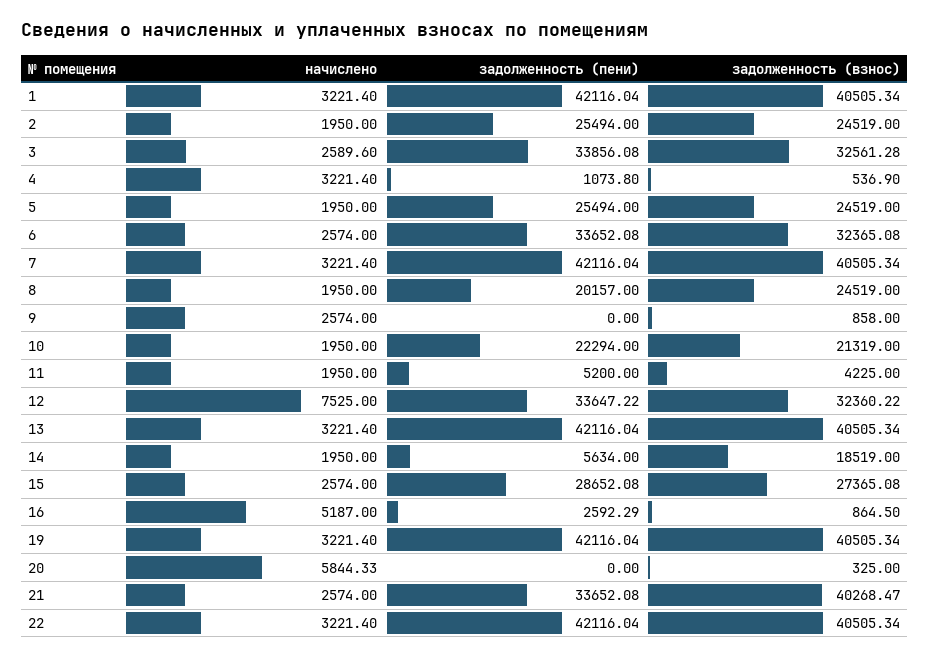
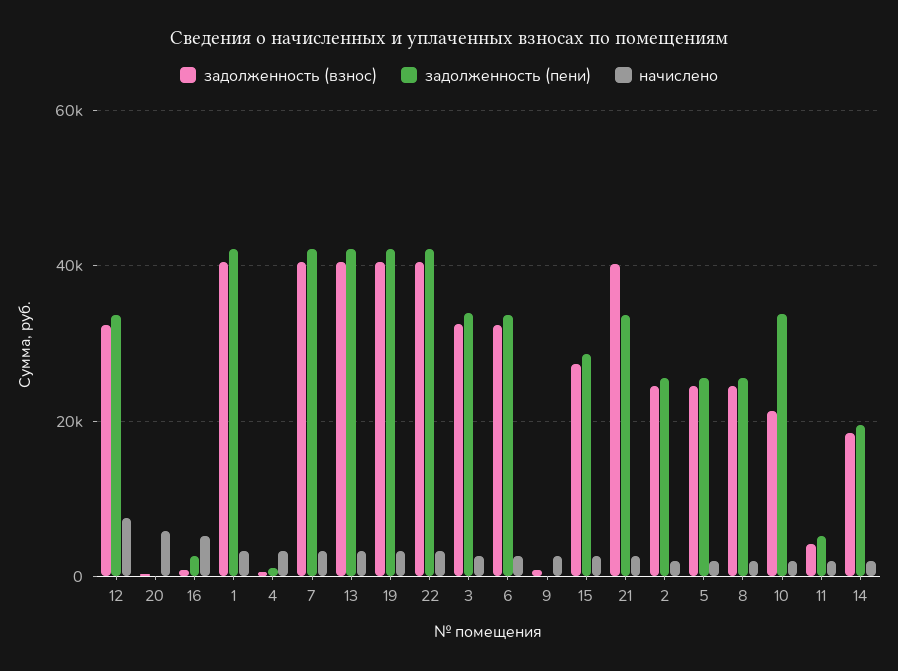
  {
    "начислено": {
      "1": 3221.4,
      "2": 1950,
      "3": 2589.6,
      "4": 3221.4,
      "5": 1950,
      "6": 2574,
      "7": 3221.4,
      "8": 1950,
      "9": 2574,
      "10": 1950,
      "11": 1950,
      "12": 7525,
      "13": 3221.4,
      "14": 1950,
      "15": 2574,
      "16": 5187,
      "19": 3221.4,
      "20": 5844.33,
      "21": 2574,
      "22": 3221.4
    },
    "задолженность (пени)": {
      "1": 42116.04,
      "2": 25494,
      "3": 33856.08,
      "4": 1073.8,
      "5": 25494,
      "6": 33652.08,
      "7": 42116.04,
-     "8": 20157,
+     "8": 26000,
      "9": 0,
-     "10": 22294,
+     "10": 34000,
      "11": 5200,
      "12": 33647.22,
      "13": 42116.04,
-     "14": 5634,
+     "14": 20000,
      "15": 28652.08,
      "16": 2592.29,
      "19": 42116.04,
      "20": 0,
      "21": 33652.08,
      "22": 42116.04
    },
    "задолженность (взнос)": {
      "1": 40505.34,
      "2": 24519,
      "3": 32561.28,
      "4": 536.9,
      "5": 24519,
      "6": 32365.08,
      "7": 40505.34,
      "8": 24519,
      "9": 858,
      "10": 21319,
      "11": 4225,
      "12": 32360.22,
      "13": 40505.34,
      "14": 18519,
      "15": 27365.08,
      "16": 864.5,
      "19": 40505.34,
      "20": 325,
      "21": 40268.47,
      "22": 40505.34
    }
  }

